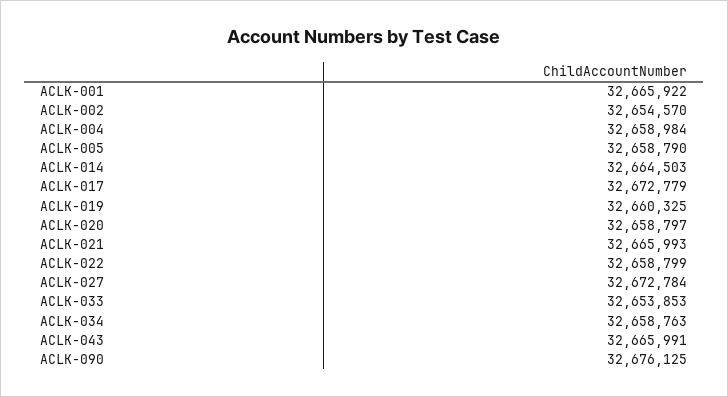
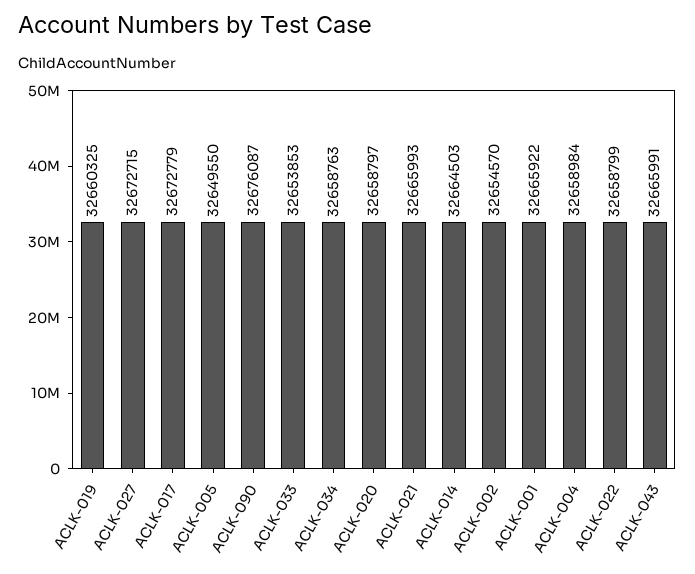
  {
    "ACLK-001": 32665922,
    "ACLK-002": 32654570,
    "ACLK-004": 32658984,
-   "ACLK-005": 32658790,
+   "ACLK-005": 32649550,
    "ACLK-014": 32664503,
    "ACLK-017": 32672779,
    "ACLK-019": 32660325,
    "ACLK-020": 32658797,
    "ACLK-021": 32665993,
    "ACLK-022": 32658799,
-   "ACLK-027": 32672784,
+   "ACLK-027": 32672715,
    "ACLK-033": 32653853,
    "ACLK-034": 32658763,
    "ACLK-043": 32665991,
-   "ACLK-090": 32676125
+   "ACLK-090": 32676087
  }

